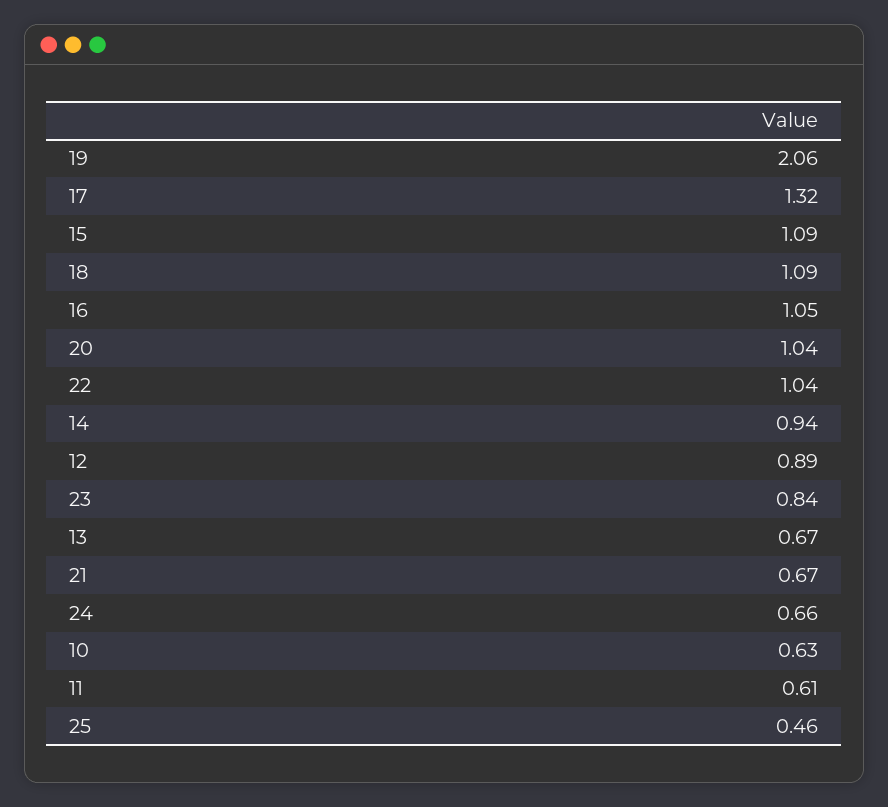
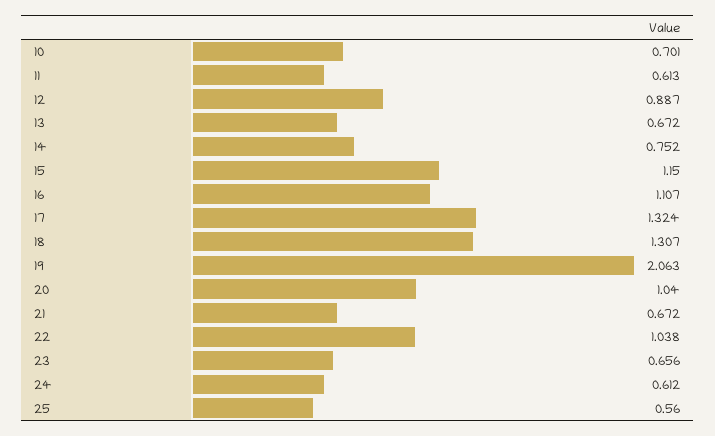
  {
    "19": 2.063,
    "17": 1.324,
-   "15": 1.09,
+   "15": 1.15,
-   "18": 1.09,
+   "18": 1.307,
-   "16": 1.05,
+   "16": 1.107,
    "20": 1.04,
    "22": 1.038,
-   "14": 0.94,
+   "14": 0.752,
    "12": 0.887,
-   "23": 0.84,
+   "23": 0.656,
    "13": 0.672,
    "21": 0.672,
-   "24": 0.66,
+   "24": 0.612,
-   "10": 0.63,
+   "10": 0.701,
    "11": 0.613,
-   "25": 0.46
+   "25": 0.56
  }

